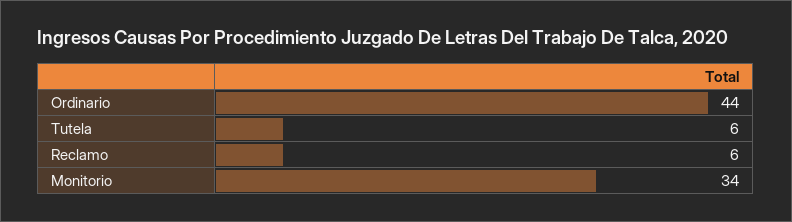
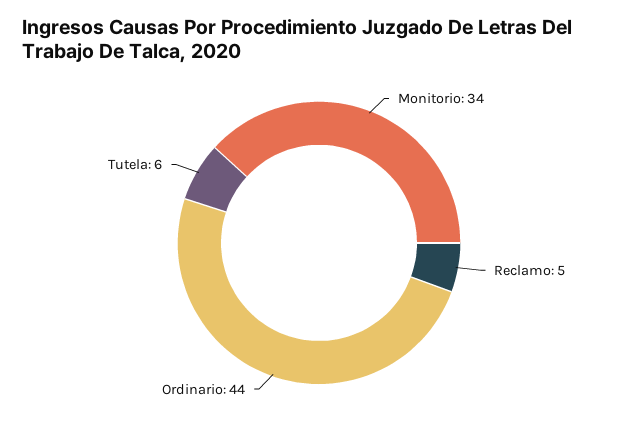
  {
    "Ordinario": 44,
    "Tutela": 6,
-   "Reclamo": 6,
+   "Reclamo": 5,
    "Monitorio": 34
  }

